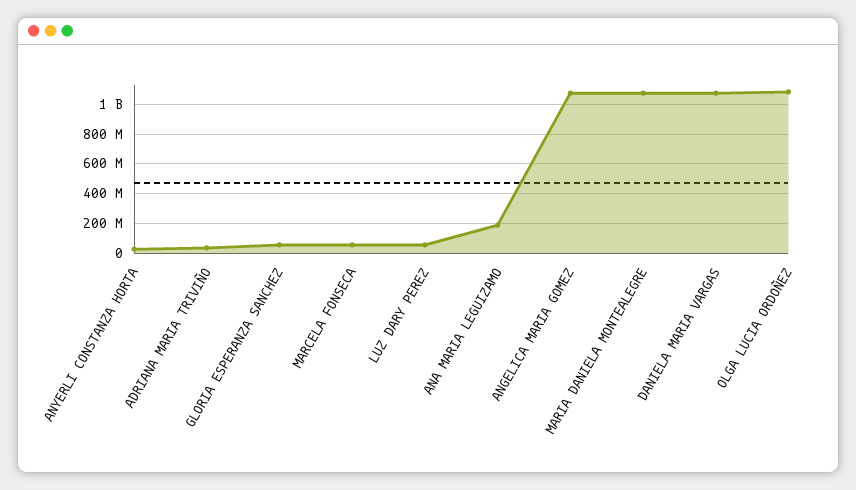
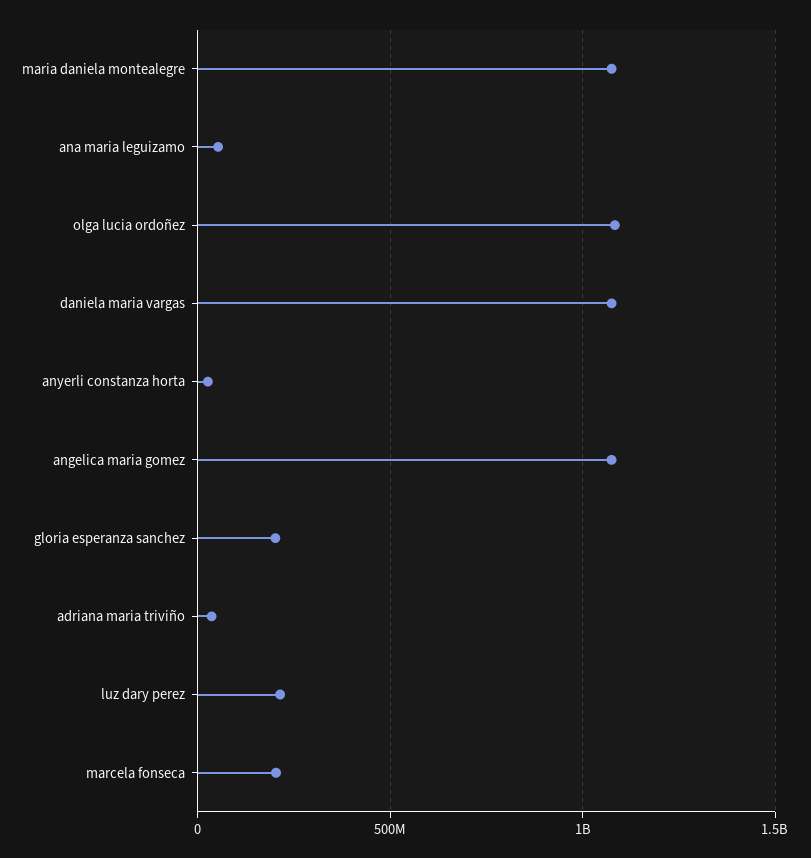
  {
    "ANYERLI CONSTANZA HORTA": 50000000,
    "ADRIANA MARIA TRIVIÑO": 50000000,
-   "GLORIA ESPERANZA SANCHEZ": 50000000,
+   "GLORIA ESPERANZA SANCHEZ": 200000000,
-   "MARCELA FONSECA": 50000000,
+   "MARCELA FONSECA": 200000000,
-   "LUZ DARY PEREZ": 50000000,
+   "LUZ DARY PEREZ": 200000000,
-   "ANA MARIA LEGUIZAMO": 200000000,
+   "ANA MARIA LEGUIZAMO": 50000000,
    "ANGELICA MARIA GOMEZ": 1100000000,
    "MARIA DANIELA MONTEALEGRE": 1100000000,
    "DANIELA MARIA VARGAS": 1100000000,
    "OLGA LUCIA ORDOÑEZ": 1100000000
  }

